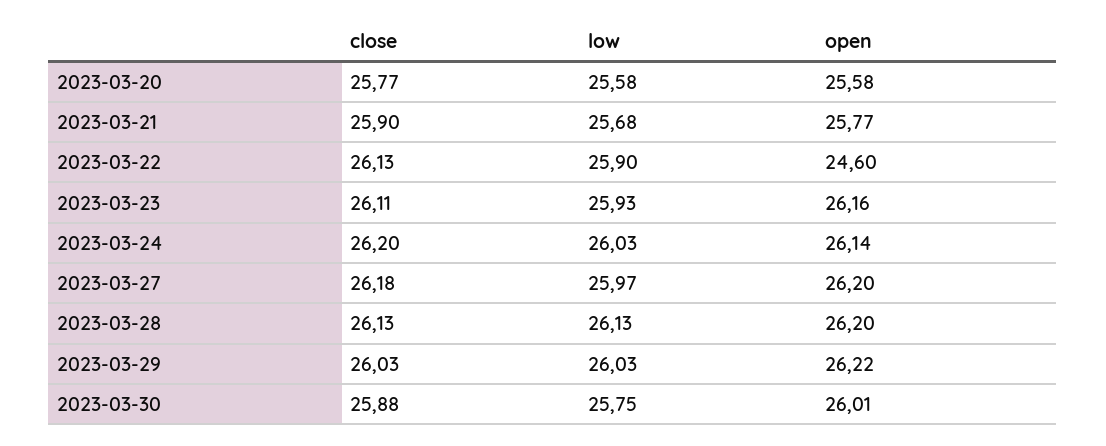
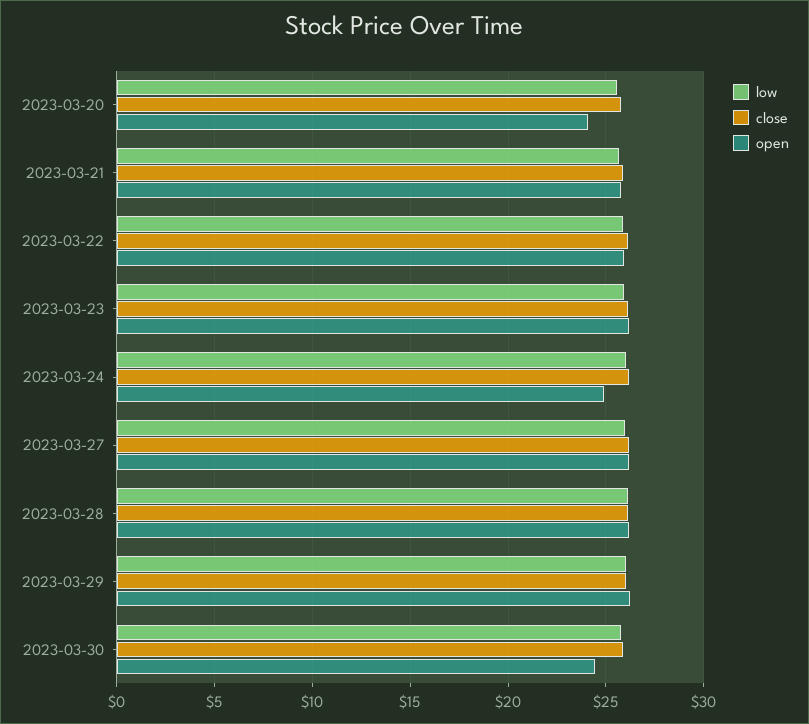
  {
    "close": {
      "2023-03-20": 25.77,
      "2023-03-21": 25.9,
      "2023-03-22": 26.13,
      "2023-03-23": 26.11,
      "2023-03-24": 26.2,
      "2023-03-27": 26.18,
      "2023-03-28": 26.13,
      "2023-03-29": 26.03,
      "2023-03-30": 25.88
    },
    "low": {
      "2023-03-20": 25.58,
      "2023-03-21": 25.68,
      "2023-03-22": 25.9,
      "2023-03-23": 25.93,
      "2023-03-24": 26.03,
      "2023-03-27": 25.97,
      "2023-03-28": 26.13,
      "2023-03-29": 26.03,
      "2023-03-30": 25.75
    },
    "open": {
-     "2023-03-20": 25.58,
+     "2023-03-20": 24,
      "2023-03-21": 25.77,
-     "2023-03-22": 24.6,
+     "2023-03-22": 26,
      "2023-03-23": 26.16,
-     "2023-03-24": 26.14,
+     "2023-03-24": 25,
      "2023-03-27": 26.2,
      "2023-03-28": 26.2,
      "2023-03-29": 26.22,
-     "2023-03-30": 26.01
+     "2023-03-30": 24.5
    }
  }

